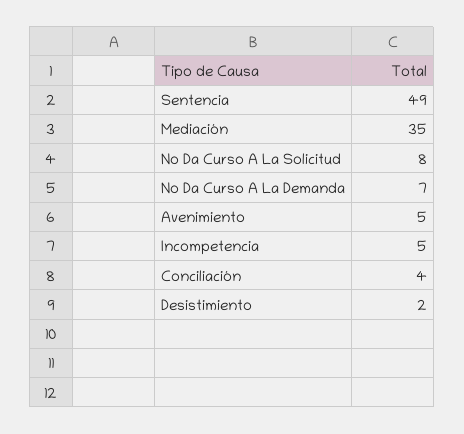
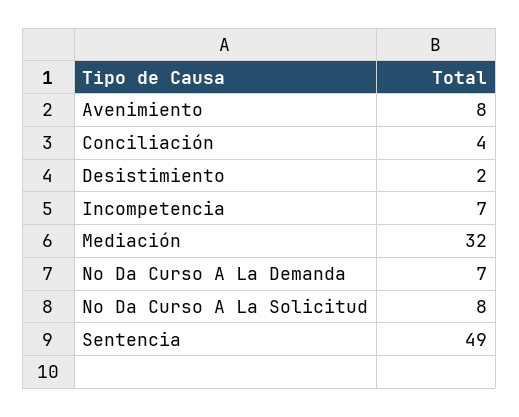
  {
    "Sentencia": 49,
-   "Mediación": 35,
+   "Mediación": 32,
    "No Da Curso A La Solicitud": 8,
    "No Da Curso A La Demanda": 7,
-   "Avenimiento": 5,
+   "Avenimiento": 8,
-   "Incompetencia": 5,
+   "Incompetencia": 7,
    "Conciliación": 4,
    "Desistimiento": 2
  }

